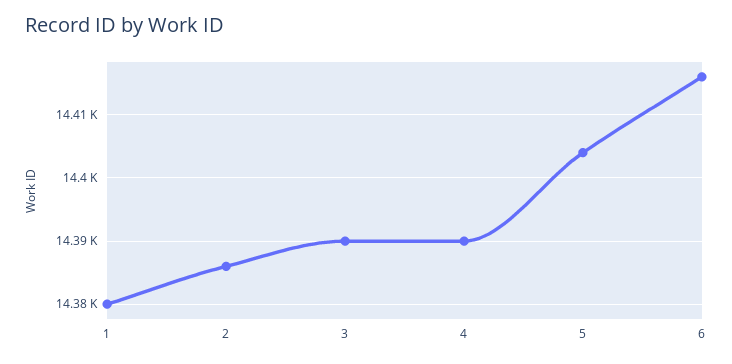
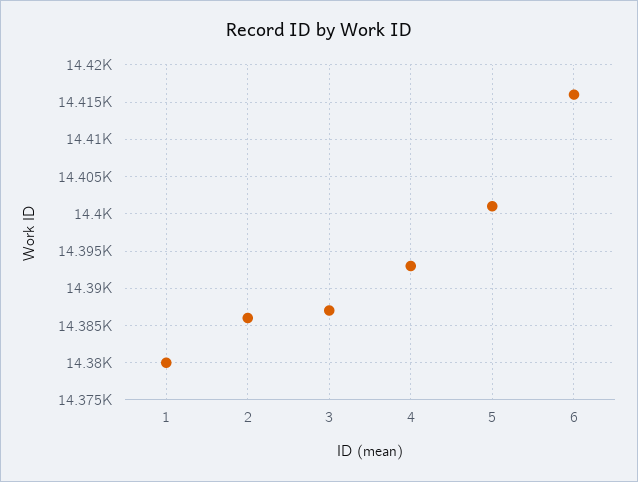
  {
    "1": 14380,
    "2": 14386,
-   "3": 14390,
+   "3": 14387,
-   "4": 14390,
+   "4": 14393,
-   "5": 14404,
+   "5": 14401,
    "6": 14416
  }

